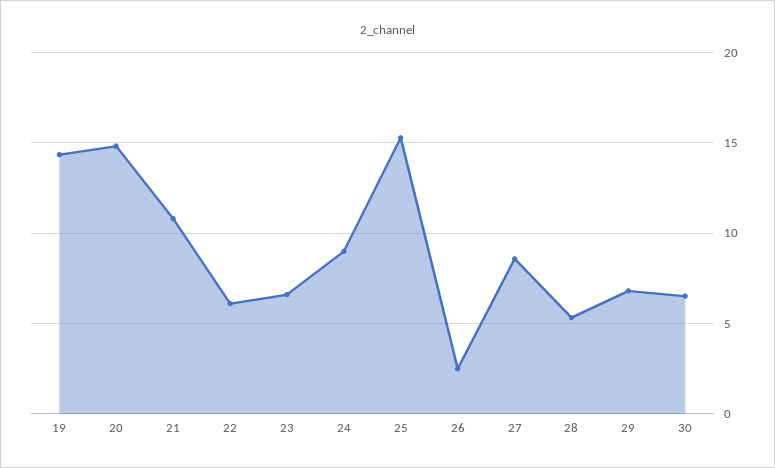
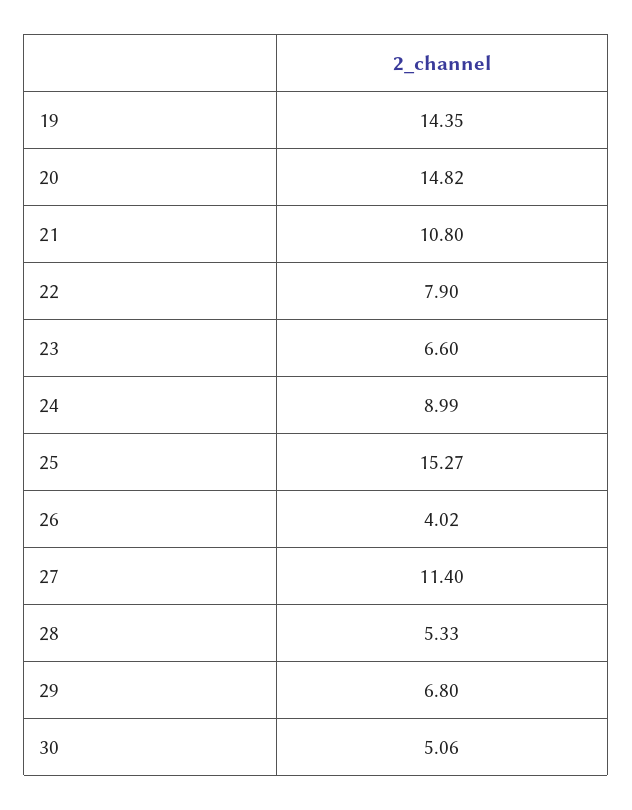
  {
    "19": 14.35,
    "20": 14.82,
    "21": 10.8,
-   "22": 6,
+   "22": 7.9,
    "23": 6.6,
    "24": 8.99,
    "25": 15.27,
-   "26": 2.5,
+   "26": 4.02,
-   "27": 8.5,
+   "27": 11.4,
    "28": 5.33,
    "29": 6.8,
-   "30": 6.5
+   "30": 5.06
  }

